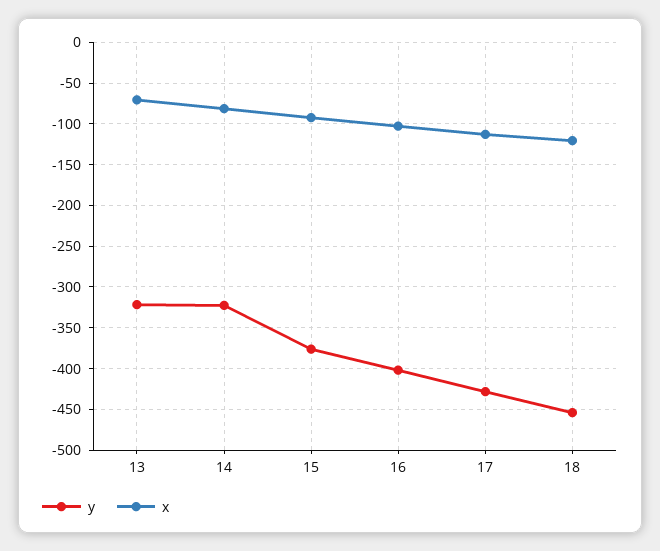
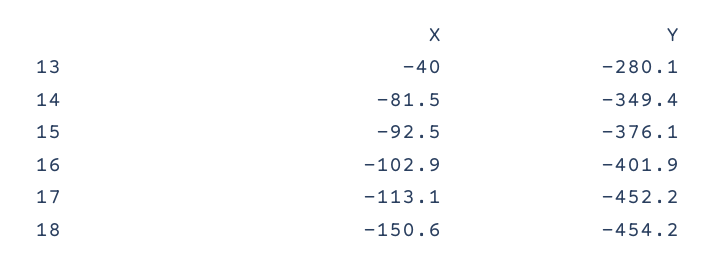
  {
    "y": {
-     "13": -320,
+     "13": -280.1,
-     "14": -320,
+     "14": -349.4,
      "15": -376.1,
      "16": -401.9,
-     "17": -430,
+     "17": -452.2,
      "18": -454.2
    },
    "x": {
-     "13": -70,
+     "13": -40,
      "14": -81.5,
      "15": -92.5,
      "16": -102.9,
      "17": -113.1,
-     "18": -120
+     "18": -150.6
    }
  }

